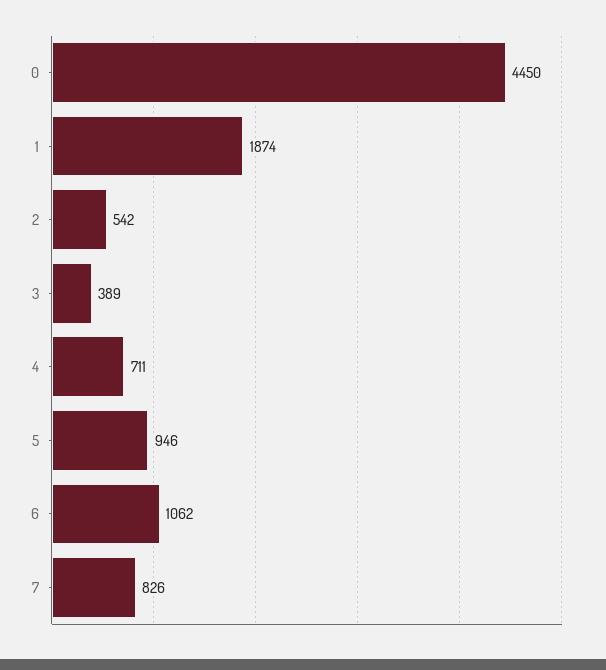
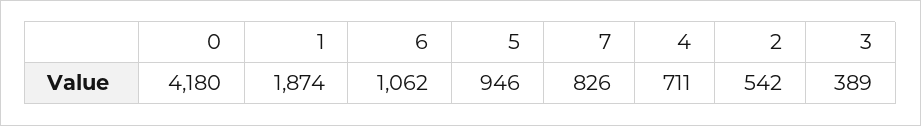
  {
-   "0": 4450,
+   "0": 4180,
    "1": 1874,
    "2": 542,
    "3": 389,
    "4": 711,
    "5": 946,
    "6": 1062,
    "7": 826
  }

